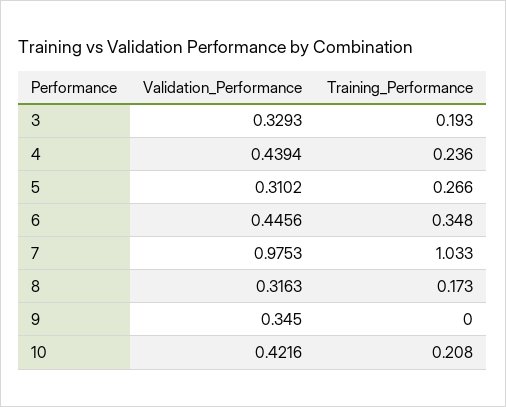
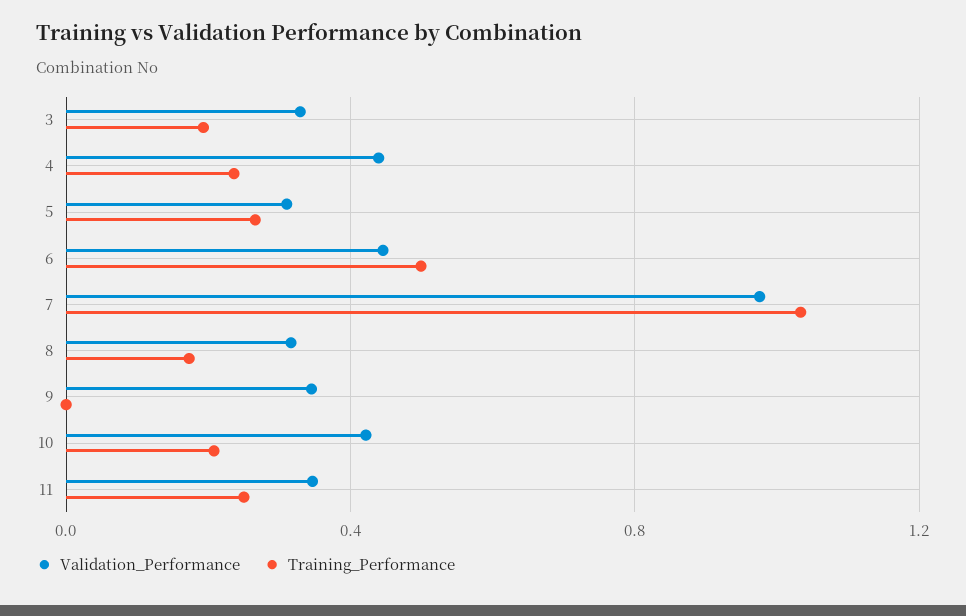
  {
    "Validation_Performance": {
      "3": 0.3293,
      "4": 0.4394,
      "5": 0.3102,
      "6": 0.4456,
      "7": 0.9753,
      "8": 0.3163,
      "9": 0.345,
-     "10": 0.4216
+     "10": 0.4216,
+     "11": 0.35
    },
    "Training_Performance": {
      "3": 0.193,
      "4": 0.236,
      "5": 0.266,
-     "6": 0.348,
+     "6": 0.5,
      "7": 1.033,
      "8": 0.173,
      "9": 0,
-     "10": 0.208
+     "10": 0.208,
+     "11": 0.25
    }
  }

